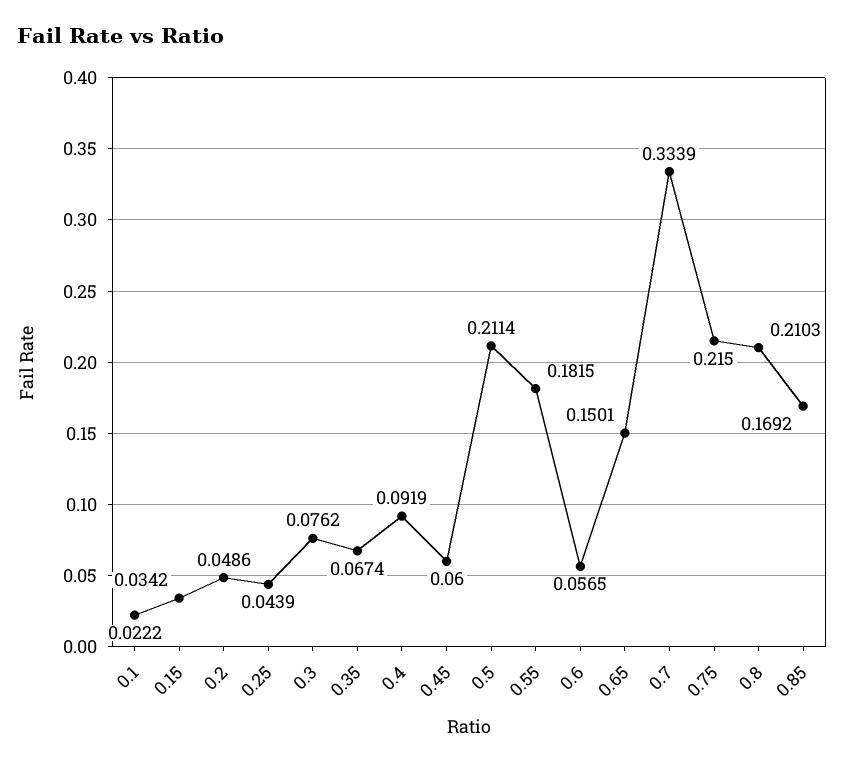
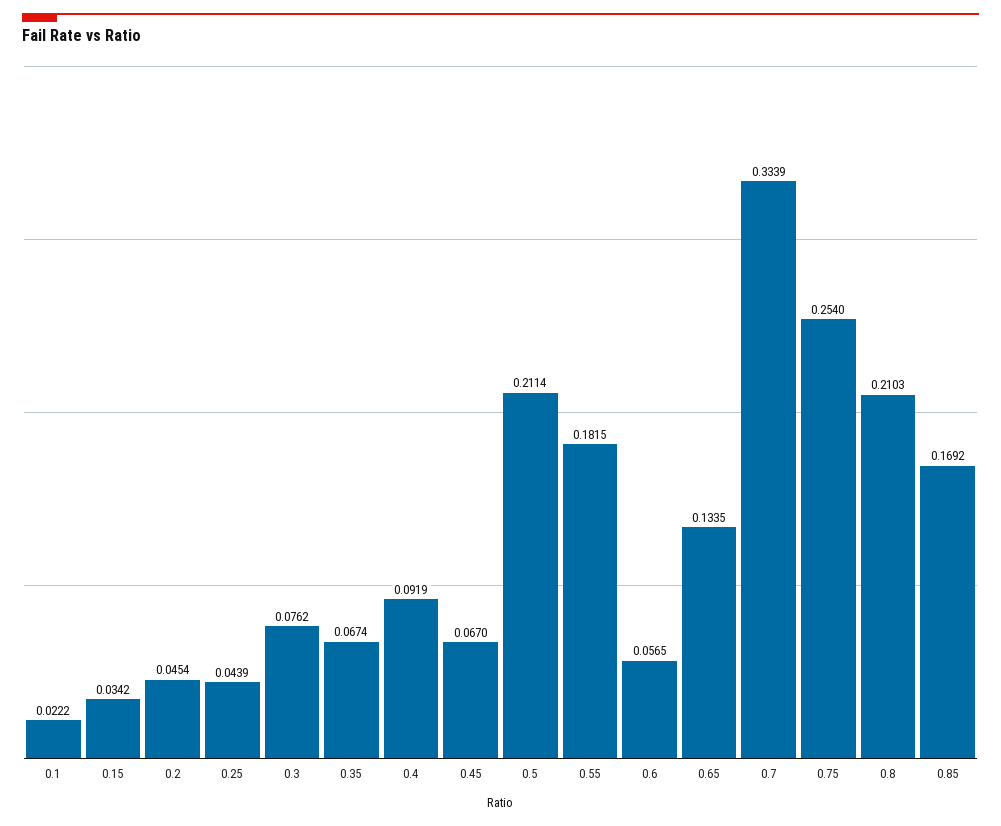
  {
    "0.1": 0.0222,
    "0.15": 0.0342,
-   "0.2": 0.0486,
+   "0.2": 0.0454,
    "0.25": 0.0439,
    "0.3": 0.0762,
    "0.35": 0.0674,
    "0.4": 0.0919,
-   "0.45": 0.06,
+   "0.45": 0.067,
    "0.5": 0.2114,
    "0.55": 0.1815,
    "0.6": 0.0565,
-   "0.65": 0.1501,
+   "0.65": 0.1335,
    "0.7": 0.3339,
-   "0.75": 0.215,
+   "0.75": 0.254,
    "0.8": 0.2103,
    "0.85": 0.1692
  }

